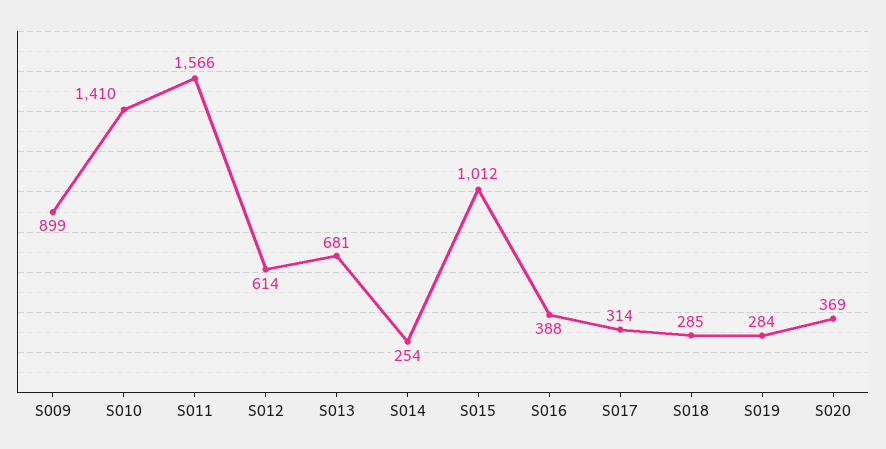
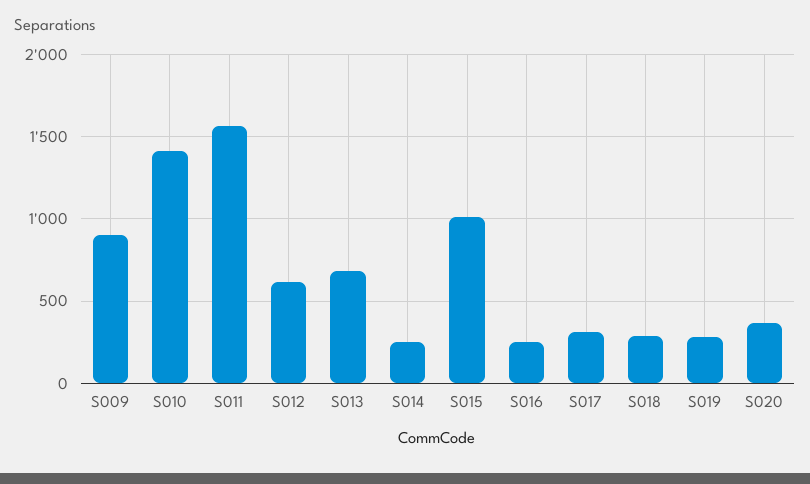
  {
    "S009": 899,
    "S010": 1410,
    "S011": 1566,
    "S012": 614,
    "S013": 681,
    "S014": 254,
    "S015": 1012,
-   "S016": 388,
+   "S016": 250,
    "S017": 314,
    "S018": 285,
    "S019": 284,
    "S020": 369
  }

